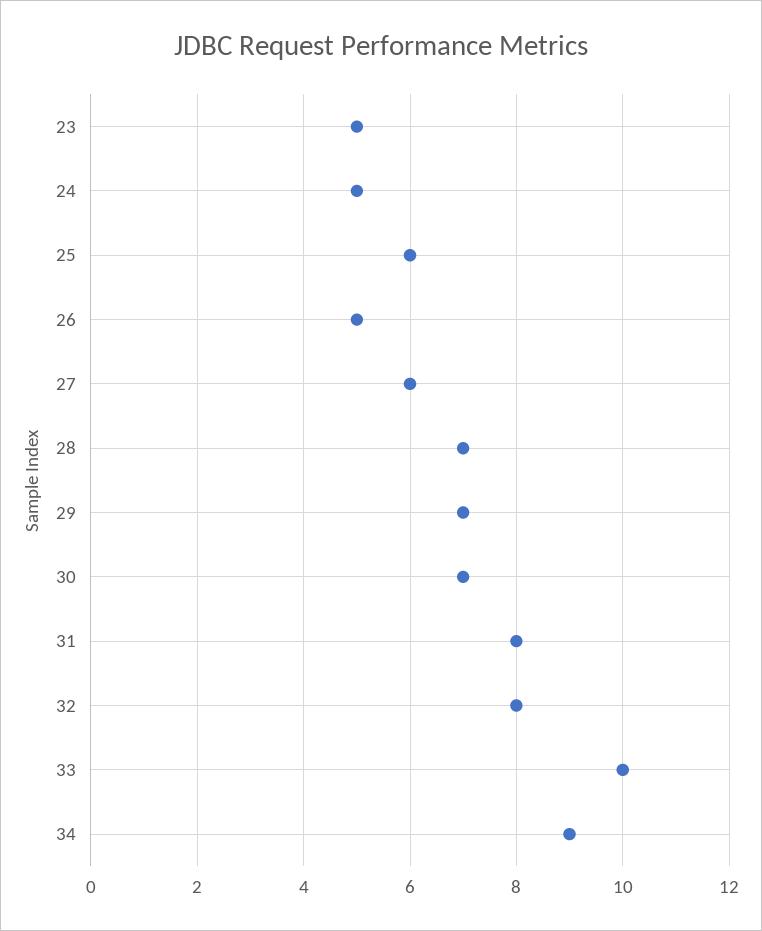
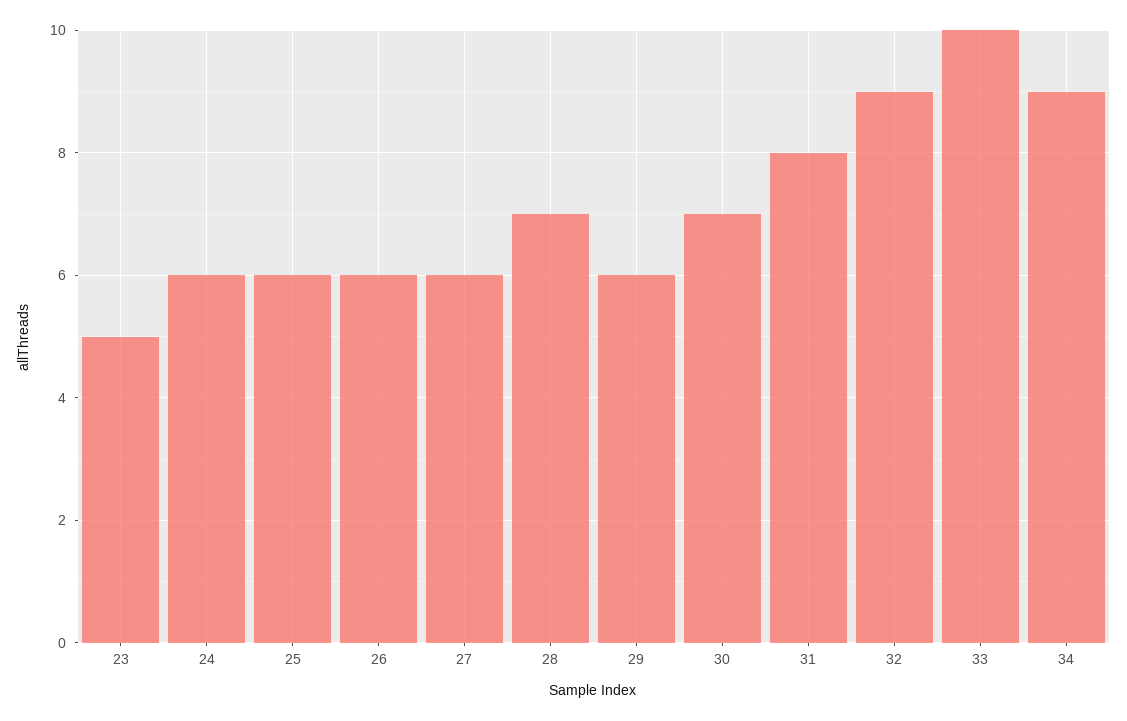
  {
    "23": 5,
-   "24": 5,
+   "24": 6,
    "25": 6,
-   "26": 5,
+   "26": 6,
    "27": 6,
    "28": 7,
-   "29": 7,
+   "29": 6,
    "30": 7,
    "31": 8,
-   "32": 8,
+   "32": 9,
    "33": 10,
    "34": 9
  }

